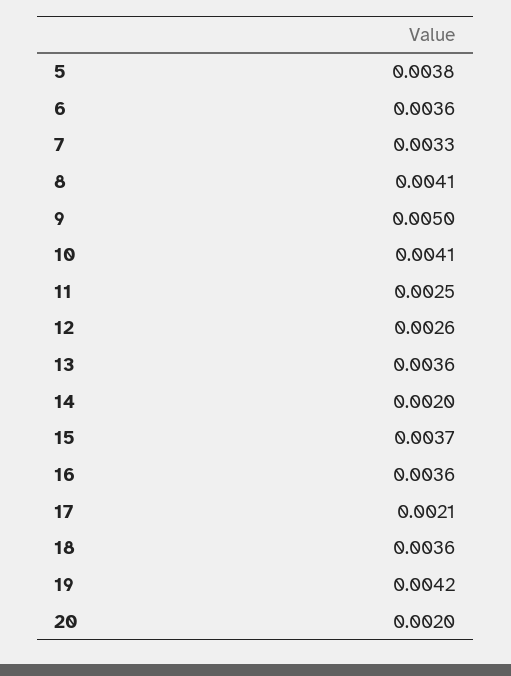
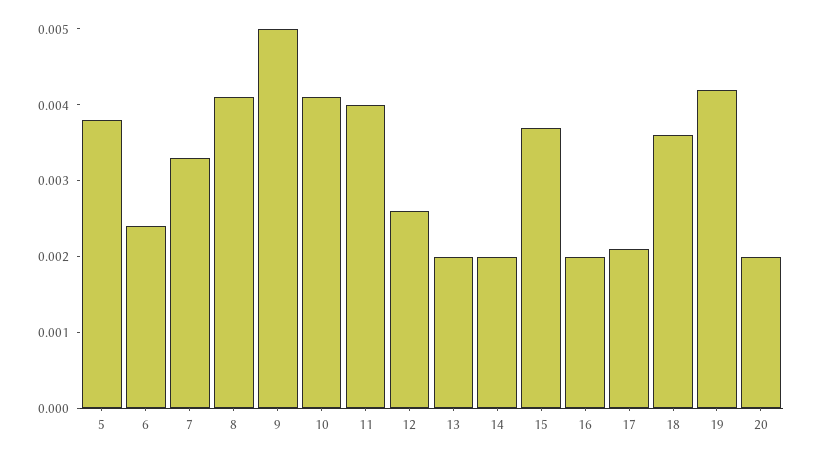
  {
    "5": 0.0038,
-   "6": 0.0036,
+   "6": 0.0025,
    "7": 0.0033,
    "8": 0.0041,
    "9": 0.005,
    "10": 0.0041,
-   "11": 0.0025,
+   "11": 0.004,
    "12": 0.0026,
-   "13": 0.0036,
+   "13": 0.002,
    "14": 0.002,
    "15": 0.0037,
-   "16": 0.0036,
+   "16": 0.002,
    "17": 0.0021,
    "18": 0.0036,
    "19": 0.0042,
    "20": 0.002
  }

